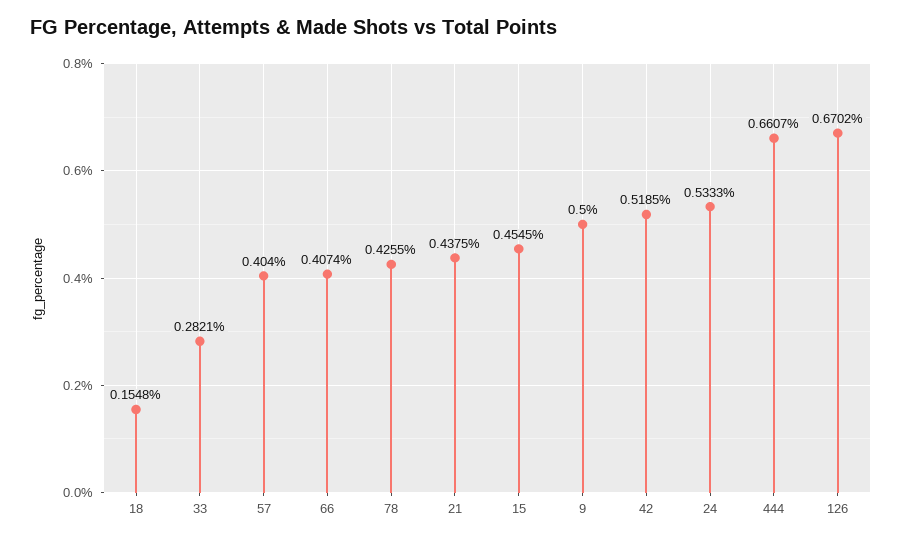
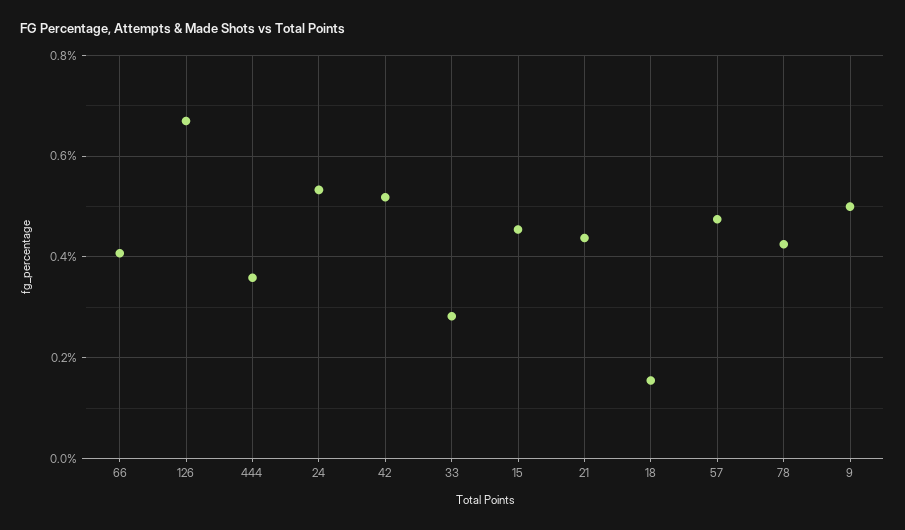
  {
    "18": 0.1548,
    "33": 0.2821,
-   "57": 0.404,
+   "57": 0.48,
    "66": 0.4074,
    "78": 0.4255,
    "21": 0.4375,
    "15": 0.4545,
    "9": 0.5,
    "42": 0.5185,
    "24": 0.5333,
-   "444": 0.6607,
+   "444": 0.36,
    "126": 0.6702
  }

